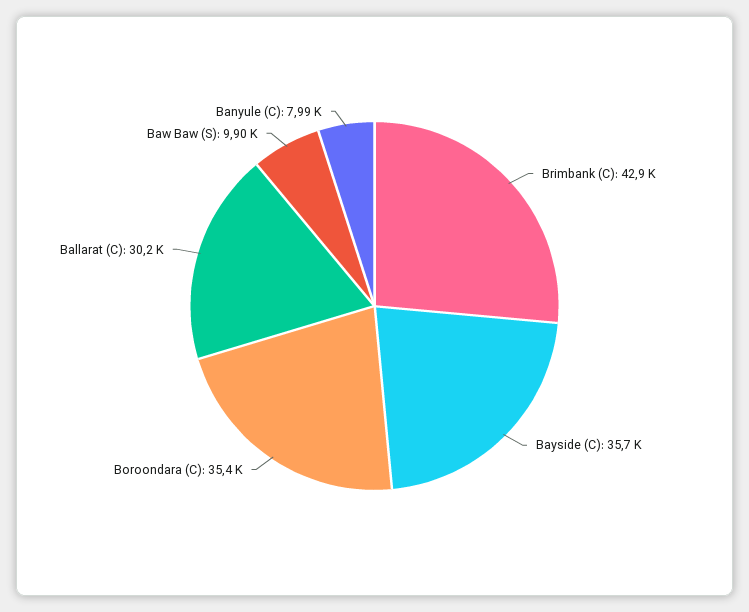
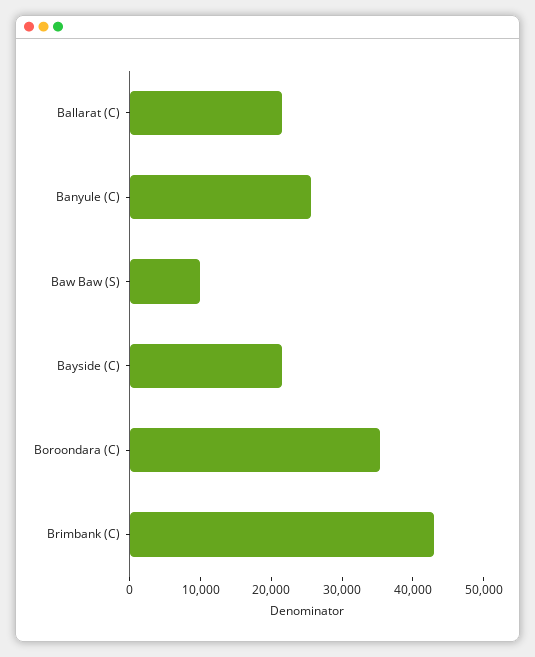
  {
    "Brimbank (C)": 42900,
-   "Bayside (C)": 35700,
+   "Bayside (C)": 22000,
    "Boroondara (C)": 35400,
-   "Ballarat (C)": 30200,
+   "Ballarat (C)": 22000,
    "Baw Baw (S)": 9900,
-   "Banyule (C)": 7990
+   "Banyule (C)": 26000
  }

